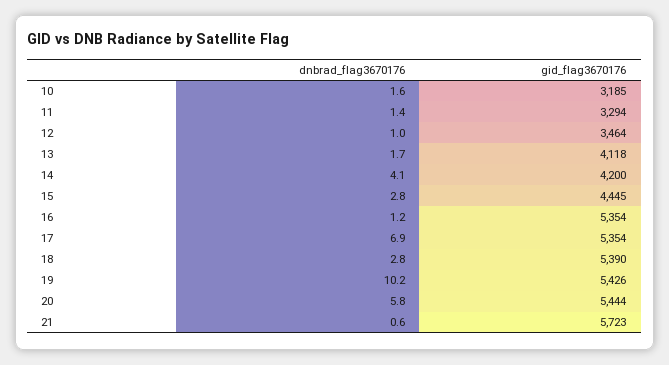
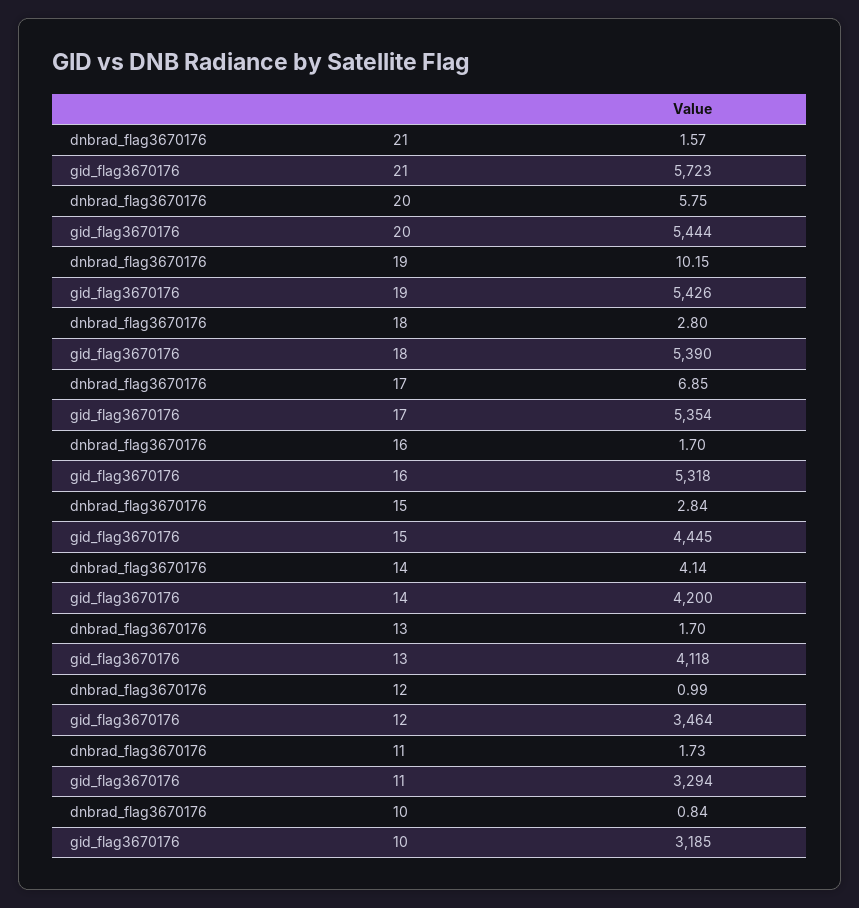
  {
    "dnbrad_flag3670176": {
-     "10": 1.6,
+     "10": 0.84,
-     "11": 1.4,
+     "11": 1.73,
      "12": 0.99,
      "13": 1.7,
      "14": 4.14,
      "15": 2.84,
-     "16": 1.2,
+     "16": 1.7,
      "17": 6.85,
      "18": 2.8,
      "19": 10.15,
      "20": 5.75,
-     "21": 0.6
+     "21": 1.57
    },
    "gid_flag3670176": {
      "10": 3185,
      "11": 3294,
      "12": 3464,
      "13": 4118,
      "14": 4200,
      "15": 4445,
-     "16": 5354,
+     "16": 5318,
      "17": 5354,
      "18": 5390,
      "19": 5426,
      "20": 5444,
      "21": 5723
    }
  }

